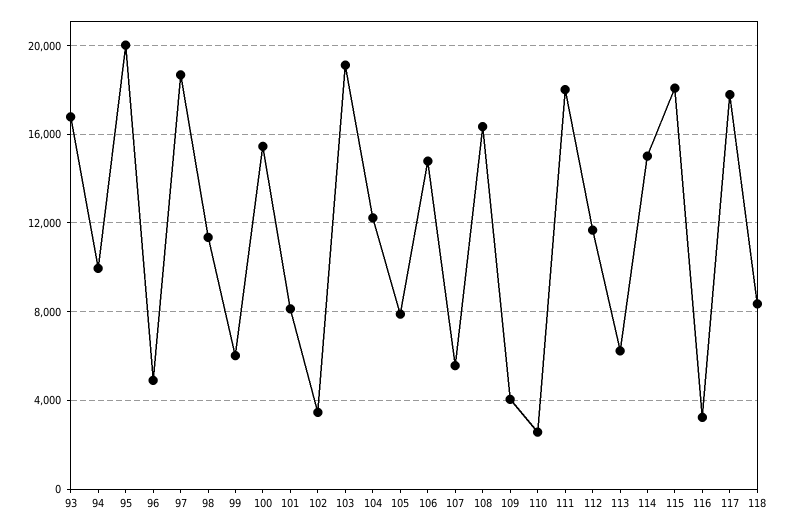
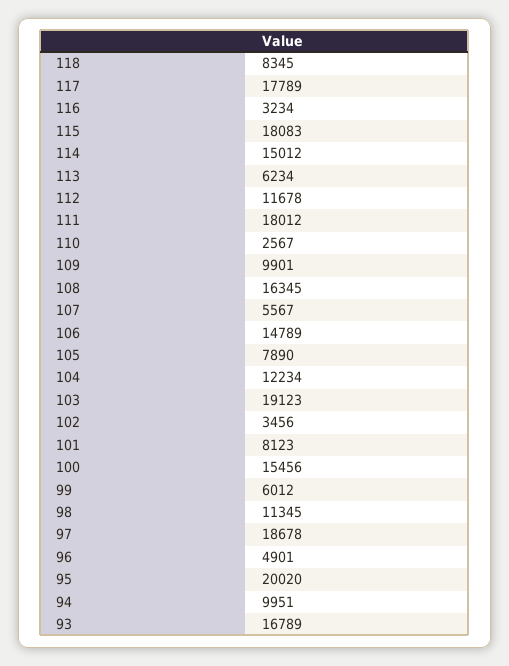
  {
    "93": 16789,
    "94": 9951,
    "95": 20020,
    "96": 4901,
    "97": 18678,
    "98": 11345,
    "99": 6012,
    "100": 15456,
    "101": 8123,
    "102": 3456,
    "103": 19123,
    "104": 12234,
    "105": 7890,
    "106": 14789,
    "107": 5567,
    "108": 16345,
-   "109": 4000,
+   "109": 9901,
    "110": 2567,
    "111": 18012,
    "112": 11678,
    "113": 6234,
    "114": 15012,
    "115": 18083,
    "116": 3234,
    "117": 17789,
    "118": 8345
  }

